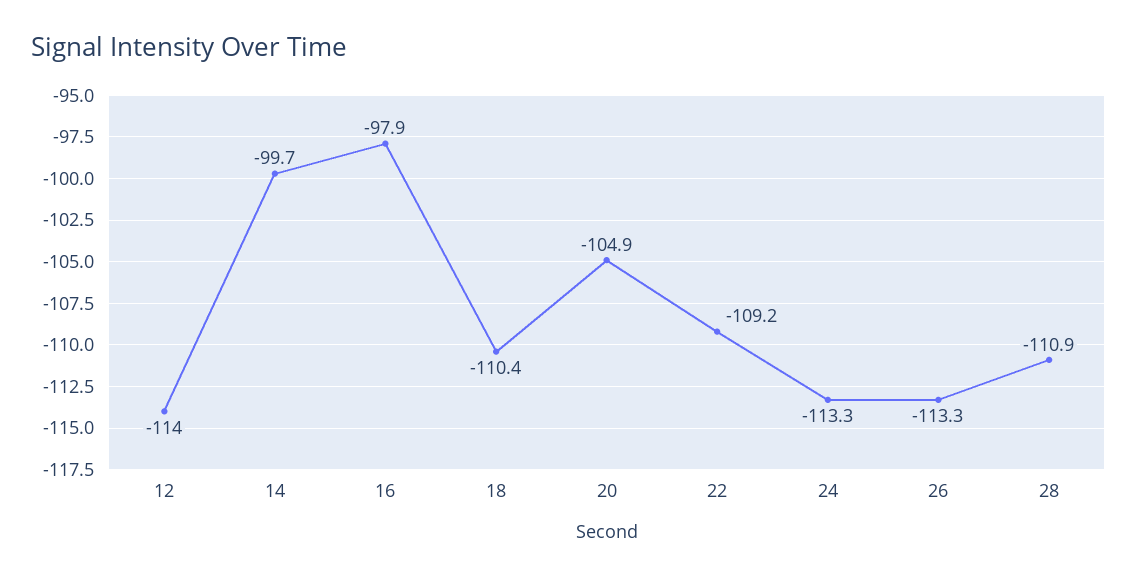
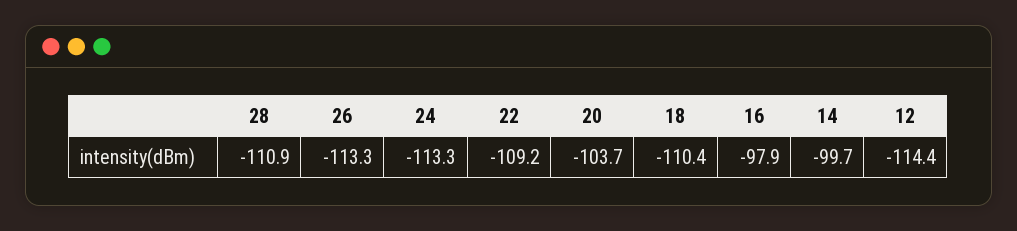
  {
-   "12": -114,
+   "12": -114.4,
    "14": -99.7,
    "16": -97.9,
    "18": -110.4,
-   "20": -104.9,
+   "20": -103.7,
    "22": -109.2,
    "24": -113.3,
    "26": -113.3,
    "28": -110.9
  }

